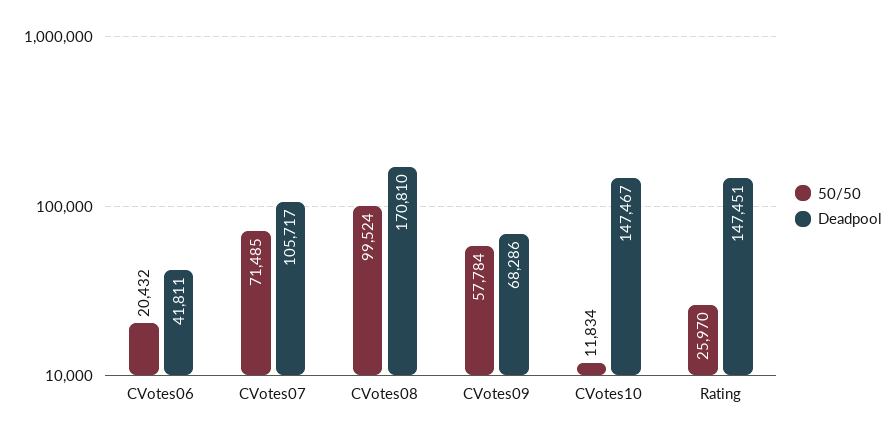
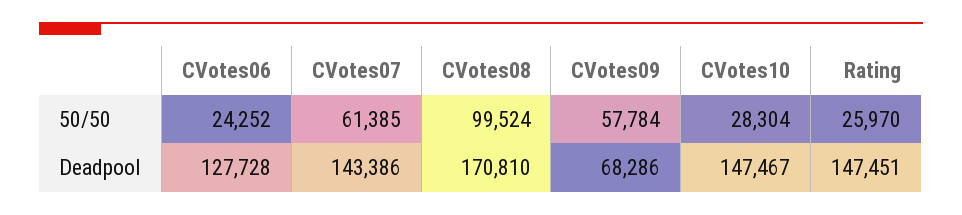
  {
    "50/50": {
-     "CVotes06": 20432,
+     "CVotes06": 24252,
-     "CVotes07": 71485,
+     "CVotes07": 61385,
      "CVotes08": 99524,
      "CVotes09": 57784,
-     "CVotes10": 11834,
+     "CVotes10": 28304,
      "Rating": 25970
    },
    "Deadpool": {
-     "CVotes06": 41811,
+     "CVotes06": 127728,
-     "CVotes07": 105717,
+     "CVotes07": 143386,
      "CVotes08": 170810,
      "CVotes09": 68286,
      "CVotes10": 147467,
      "Rating": 147451
    }
  }

